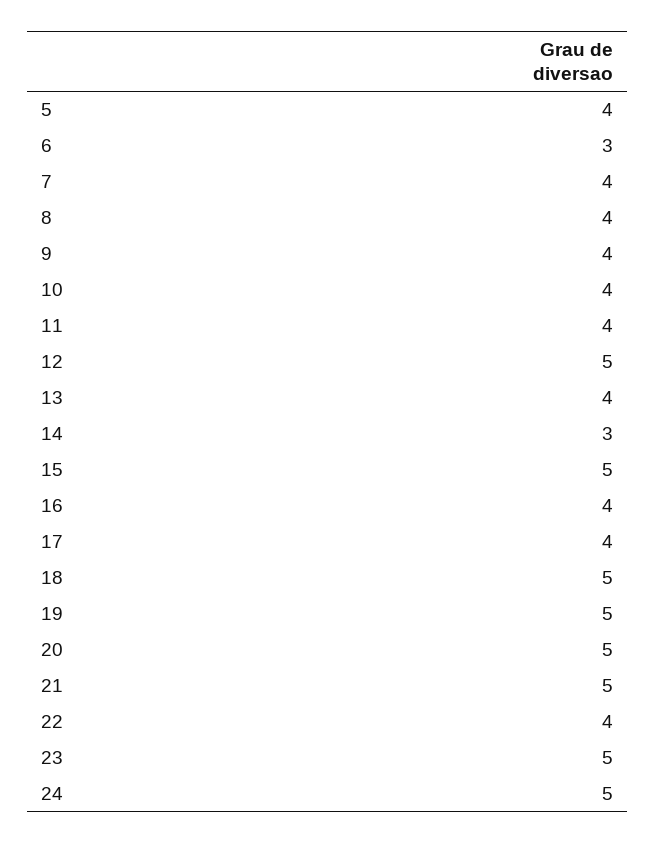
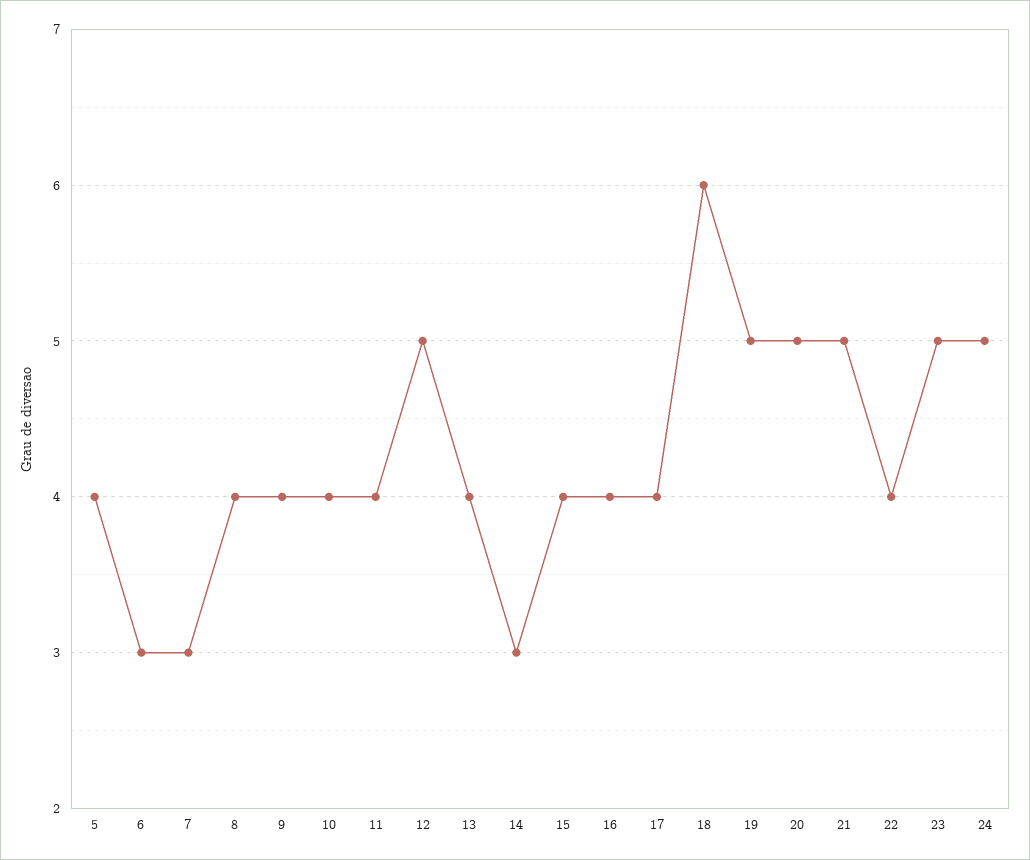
  {
    "5": 4,
    "6": 3,
-   "7": 4,
+   "7": 3,
    "8": 4,
    "9": 4,
    "10": 4,
    "11": 4,
    "12": 5,
    "13": 4,
    "14": 3,
-   "15": 5,
+   "15": 4,
    "16": 4,
    "17": 4,
-   "18": 5,
+   "18": 6,
    "19": 5,
    "20": 5,
    "21": 5,
    "22": 4,
    "23": 5,
    "24": 5
  }

